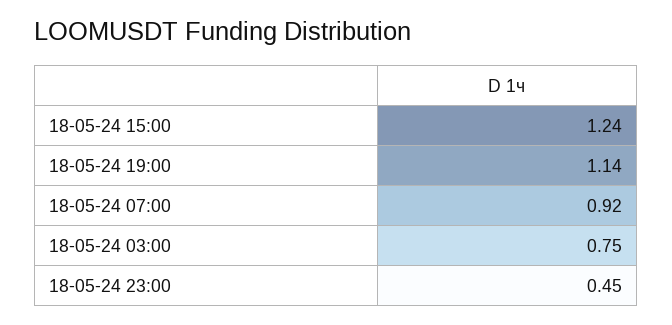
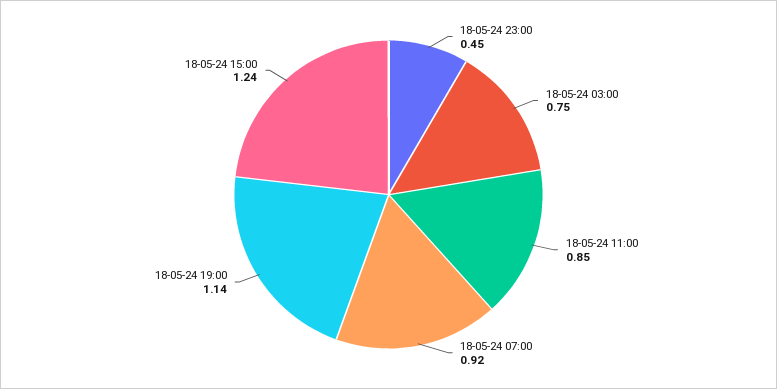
  {
    "18-05-24 15:00": 1.24,
    "18-05-24 19:00": 1.14,
    "18-05-24 07:00": 0.92,
    "18-05-24 03:00": 0.75,
-   "18-05-24 23:00": 0.45
+   "18-05-24 23:00": 0.45,
+   "18-05-24 11:00": 0.85
  }

